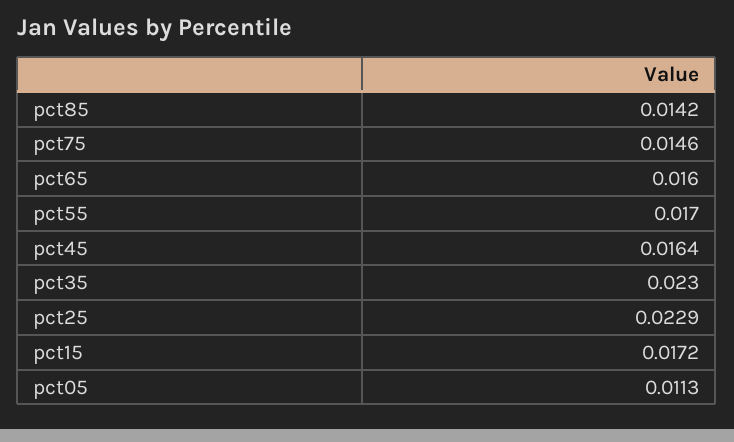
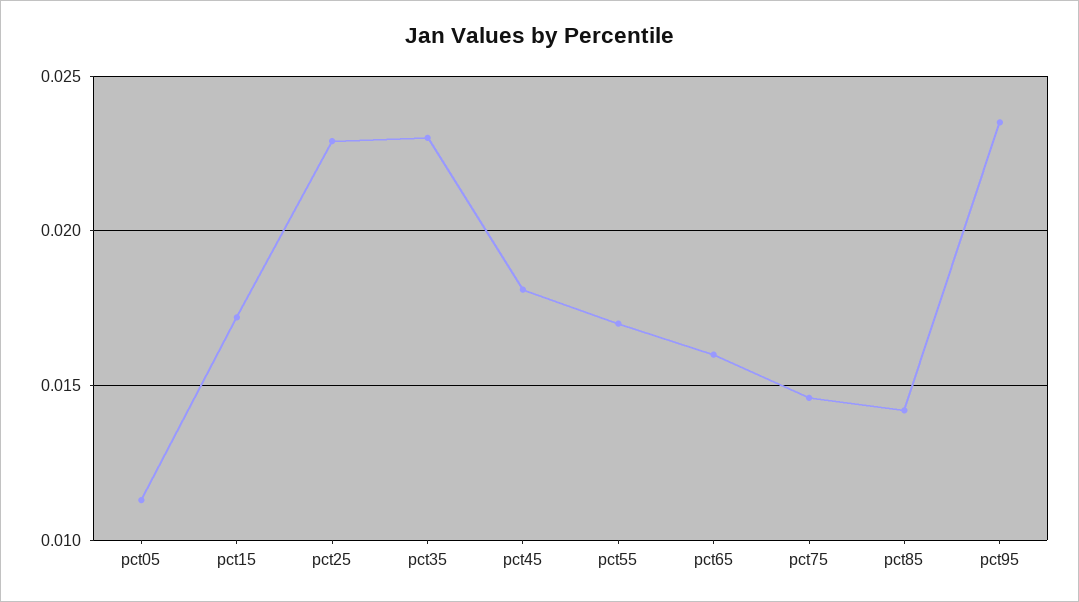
  {
    "pct85": 0.0142,
    "pct75": 0.0146,
    "pct65": 0.016,
    "pct55": 0.017,
-   "pct45": 0.0164,
+   "pct45": 0.018,
    "pct35": 0.023,
    "pct25": 0.0229,
    "pct15": 0.0172,
-   "pct05": 0.0113
+   "pct05": 0.0113,
+   "pct95": 0.0235
  }

